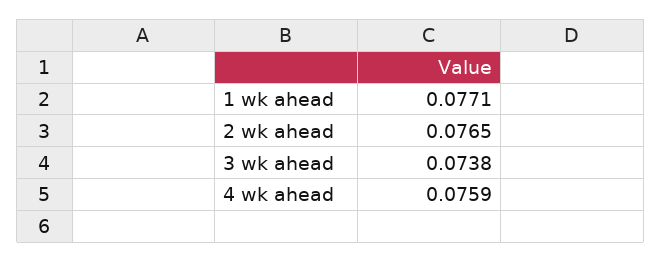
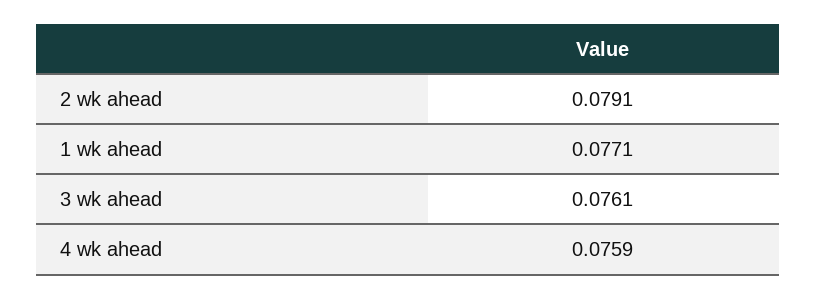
  {
    "1 wk ahead": 0.0771,
-   "2 wk ahead": 0.0765,
+   "2 wk ahead": 0.0791,
-   "3 wk ahead": 0.0738,
+   "3 wk ahead": 0.0761,
    "4 wk ahead": 0.0759
  }

